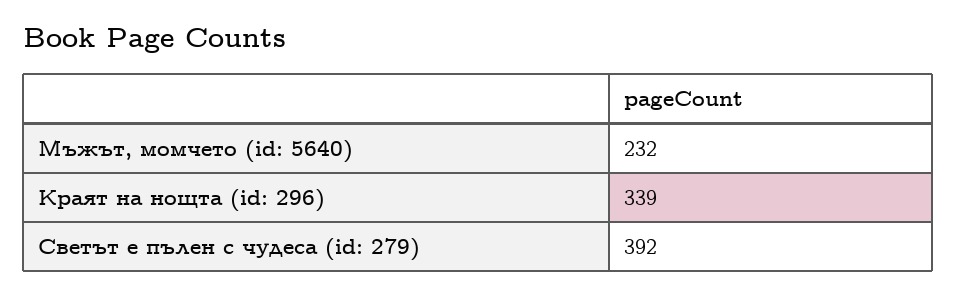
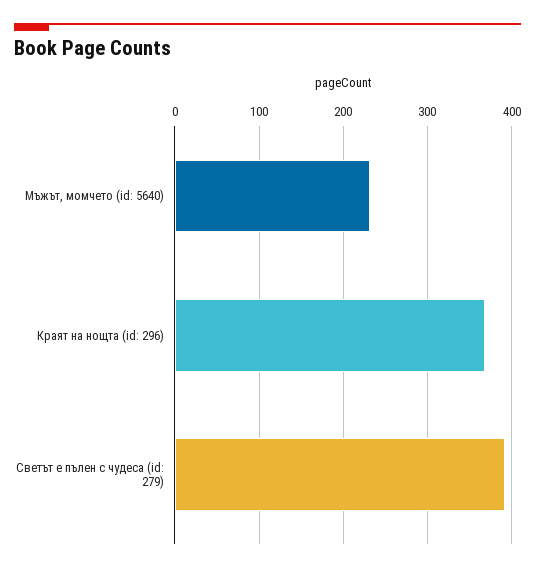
  {
    "Мъжът, момчето (id: 5640)": 232,
-   "Краят на нощта (id: 296)": 339,
+   "Краят на нощта (id: 296)": 370,
    "Светът е пълен с чудеса (id: 279)": 392
  }

